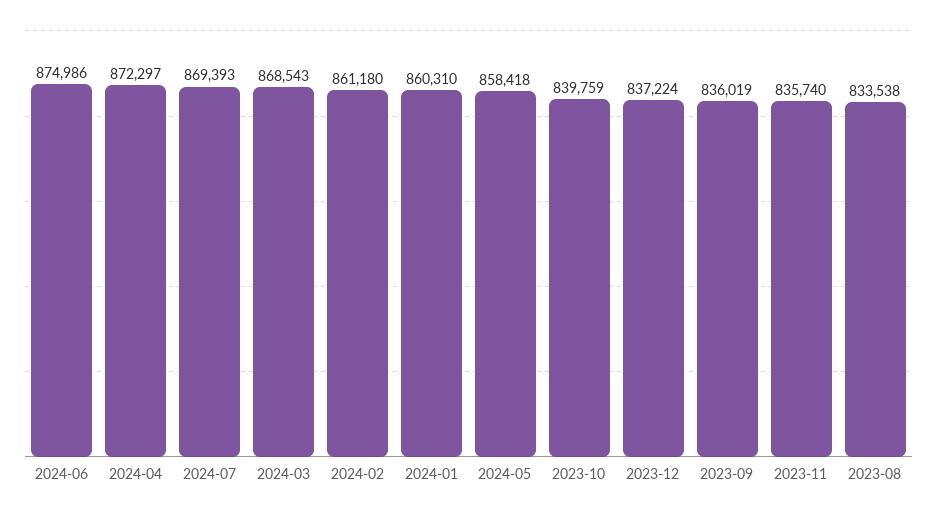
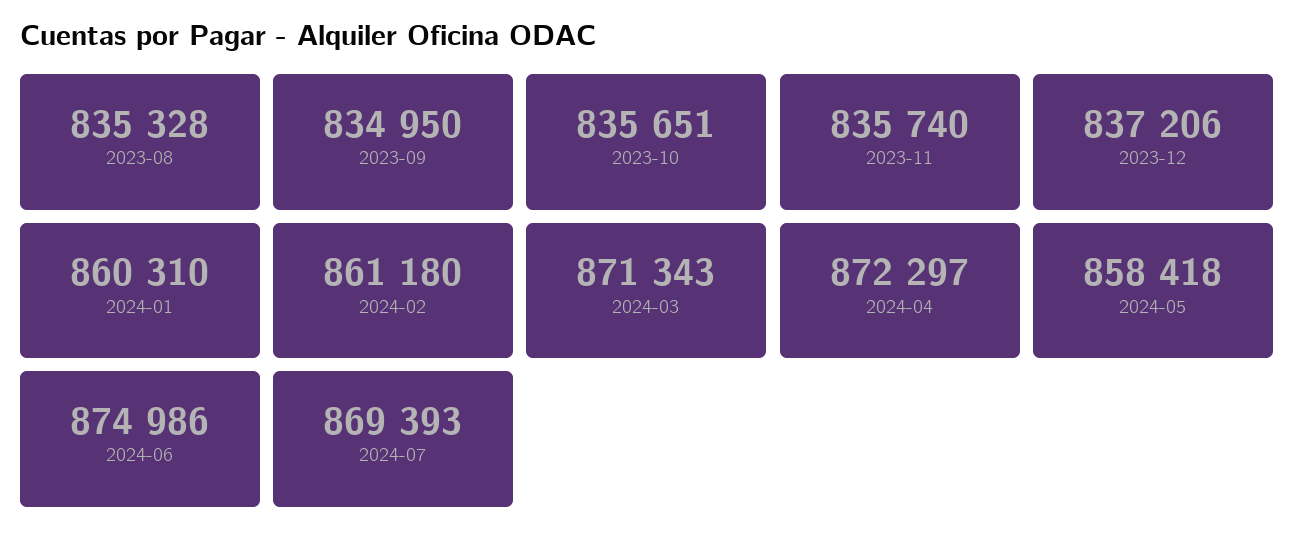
  {
    "2024-06": 874986,
    "2024-04": 872297,
    "2024-07": 869393,
-   "2024-03": 868543,
+   "2024-03": 871343,
    "2024-02": 861180,
    "2024-01": 860310,
    "2024-05": 858418,
-   "2023-10": 839759,
+   "2023-10": 835651,
-   "2023-12": 837224,
+   "2023-12": 837206,
-   "2023-09": 836019,
+   "2023-09": 834950,
    "2023-11": 835740,
-   "2023-08": 833538
+   "2023-08": 835328
  }

